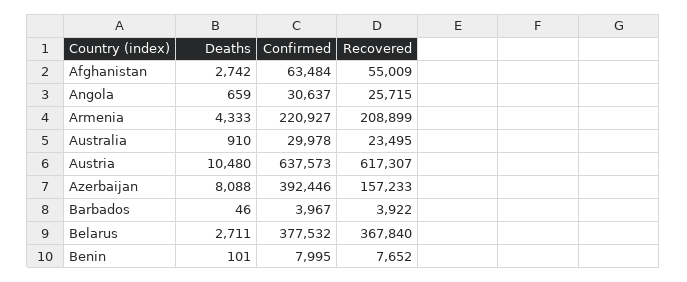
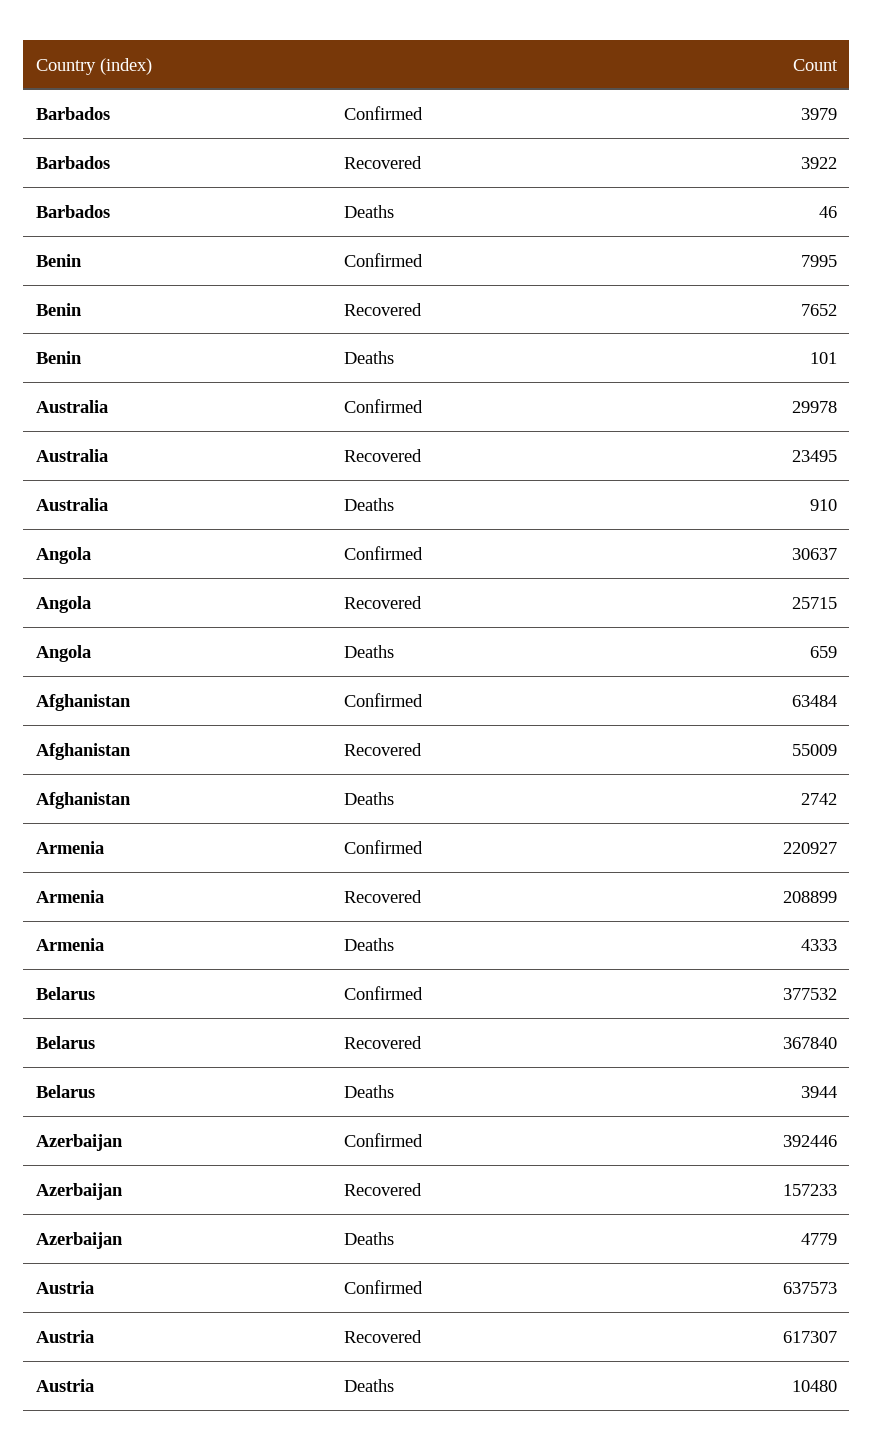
  {
    "Deaths": {
      "Afghanistan": 2742,
      "Angola": 659,
      "Armenia": 4333,
      "Australia": 910,
      "Austria": 10480,
-     "Azerbaijan": 8088,
+     "Azerbaijan": 4779,
      "Barbados": 46,
-     "Belarus": 2711,
+     "Belarus": 3944,
      "Benin": 101
    },
    "Confirmed": {
      "Afghanistan": 63484,
      "Angola": 30637,
      "Armenia": 220927,
      "Australia": 29978,
      "Austria": 637573,
      "Azerbaijan": 392446,
-     "Barbados": 3967,
+     "Barbados": 3979,
      "Belarus": 377532,
      "Benin": 7995
    },
    "Recovered": {
      "Afghanistan": 55009,
      "Angola": 25715,
      "Armenia": 208899,
      "Australia": 23495,
      "Austria": 617307,
      "Azerbaijan": 157233,
      "Barbados": 3922,
      "Belarus": 367840,
      "Benin": 7652
    }
  }

